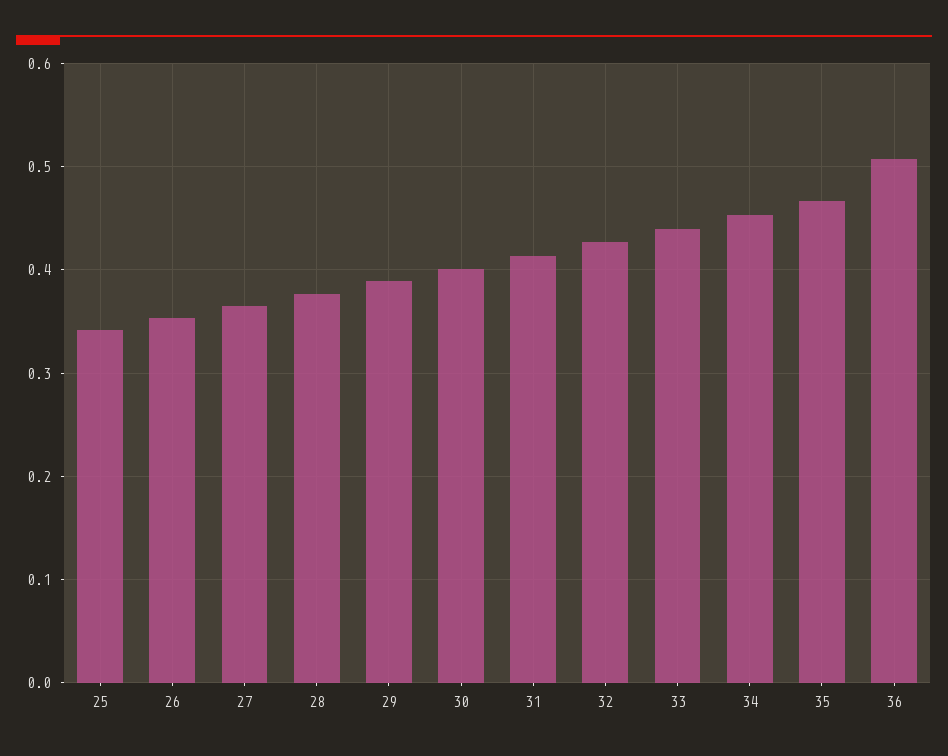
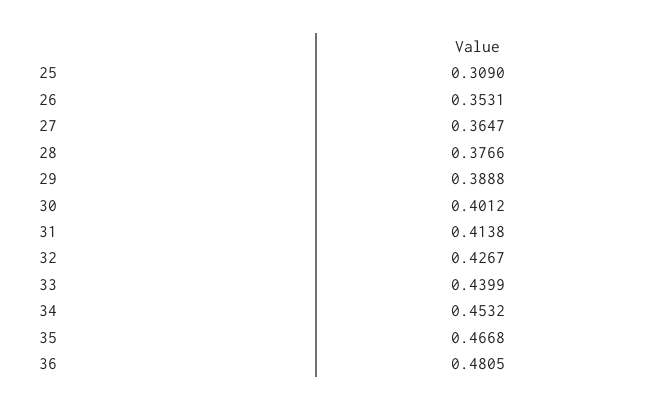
  {
-   "25": 0.34,
+   "25": 0.309,
    "26": 0.3531,
    "27": 0.3647,
    "28": 0.3766,
    "29": 0.3888,
    "30": 0.4012,
    "31": 0.4138,
    "32": 0.4267,
    "33": 0.4399,
    "34": 0.4532,
    "35": 0.4668,
-   "36": 0.51
+   "36": 0.4805
  }

